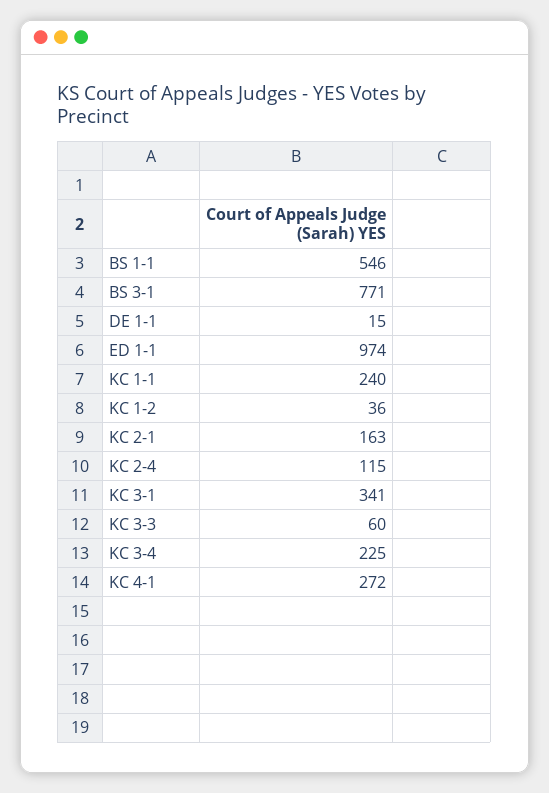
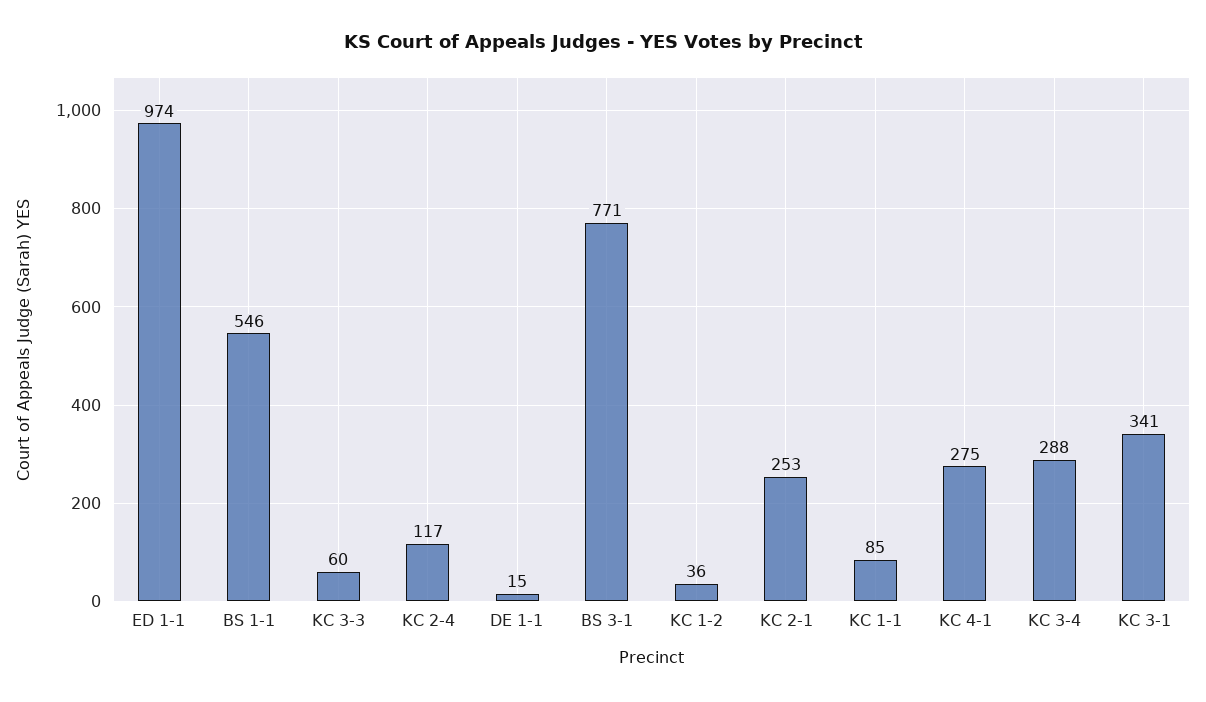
  {
    "BS 1-1": 546,
    "BS 3-1": 771,
    "DE 1-1": 15,
    "ED 1-1": 974,
-   "KC 1-1": 240,
+   "KC 1-1": 85,
    "KC 1-2": 36,
-   "KC 2-1": 163,
+   "KC 2-1": 253,
-   "KC 2-4": 115,
+   "KC 2-4": 117,
    "KC 3-1": 341,
    "KC 3-3": 60,
-   "KC 3-4": 225,
+   "KC 3-4": 288,
-   "KC 4-1": 272
+   "KC 4-1": 275
  }

